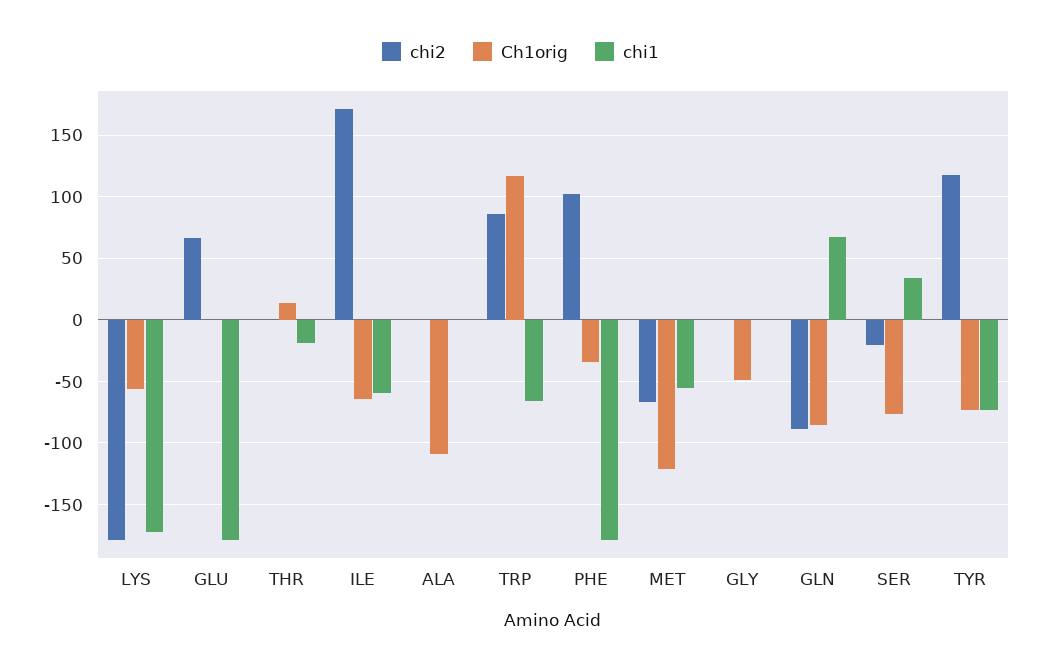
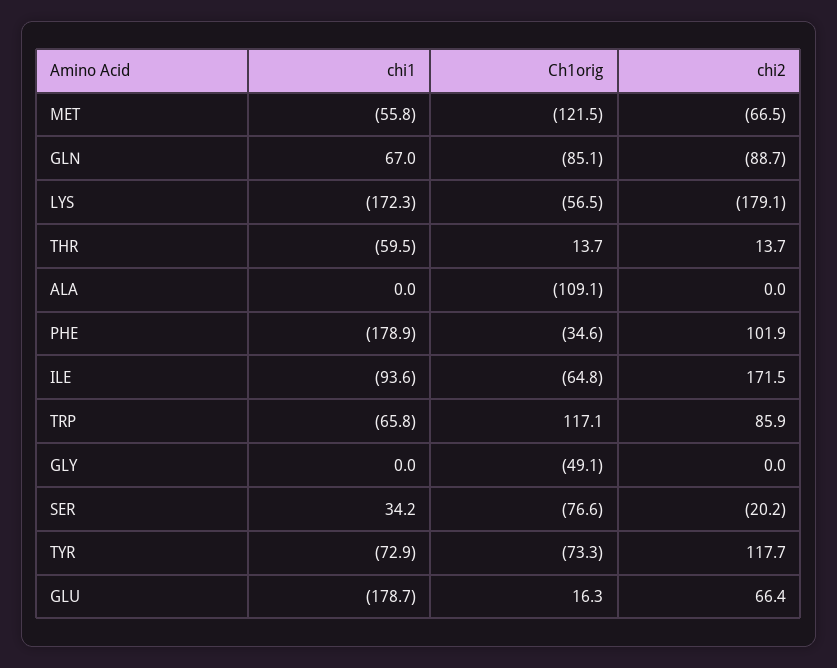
  {
    "chi2": {
      "LYS": -179.1,
      "GLU": 66.4,
-     "THR": 0,
+     "THR": 13.7,
      "ILE": 171.5,
      "ALA": 0,
      "TRP": 85.9,
      "PHE": 101.9,
      "MET": -66.5,
      "GLY": 0,
      "GLN": -88.7,
      "SER": -20.2,
      "TYR": 117.7
    },
    "Ch1orig": {
      "LYS": -56.5,
-     "GLU": 0,
+     "GLU": 16.3,
      "THR": 13.7,
      "ILE": -64.8,
      "ALA": -109.1,
      "TRP": 117.1,
      "PHE": -34.6,
      "MET": -121.5,
      "GLY": -49.1,
      "GLN": -85.1,
      "SER": -76.6,
      "TYR": -73.3
    },
    "chi1": {
      "LYS": -172.3,
      "GLU": -178.7,
-     "THR": -20,
+     "THR": -59.5,
-     "ILE": -60,
+     "ILE": -93.6,
      "ALA": 0,
      "TRP": -65.8,
      "PHE": -178.9,
      "MET": -55.8,
      "GLY": 0,
      "GLN": 67,
      "SER": 34.2,
      "TYR": -72.9
    }
  }

